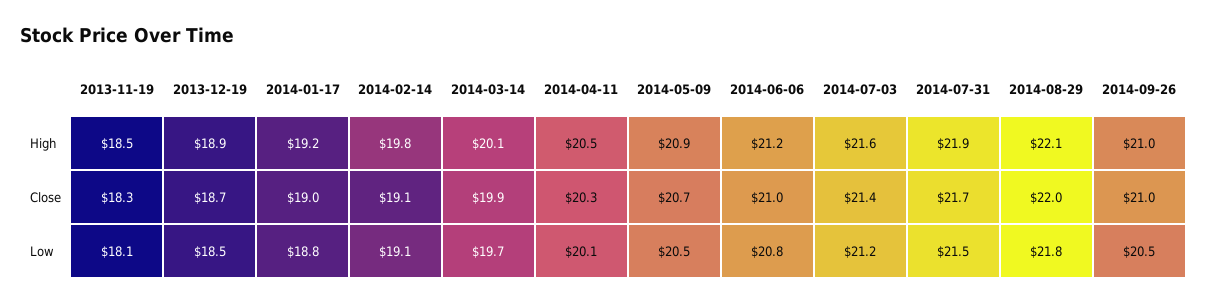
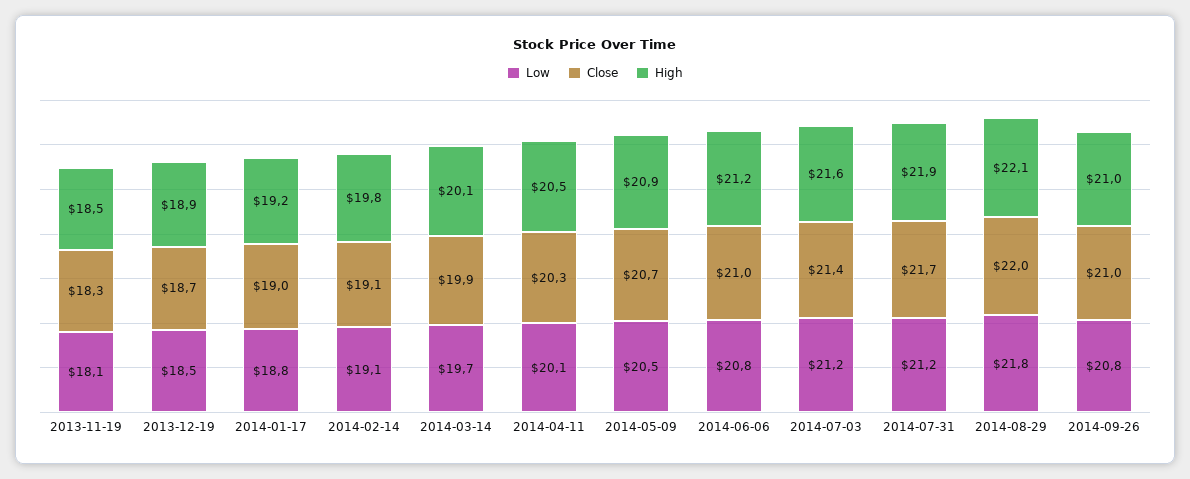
  {
    "High": {
      "2013-11-19": 18.5,
      "2013-12-19": 18.9,
      "2014-01-17": 19.2,
      "2014-02-14": 19.8,
      "2014-03-14": 20.1,
      "2014-04-11": 20.5,
      "2014-05-09": 20.9,
      "2014-06-06": 21.2,
      "2014-07-03": 21.6,
      "2014-07-31": 21.9,
      "2014-08-29": 22.1,
      "2014-09-26": 21
    },
    "Close": {
      "2013-11-19": 18.3,
      "2013-12-19": 18.7,
      "2014-01-17": 19,
      "2014-02-14": 19.1,
      "2014-03-14": 19.9,
      "2014-04-11": 20.3,
      "2014-05-09": 20.7,
      "2014-06-06": 21,
      "2014-07-03": 21.4,
      "2014-07-31": 21.7,
      "2014-08-29": 22,
      "2014-09-26": 21
    },
    "Low": {
      "2013-11-19": 18.1,
      "2013-12-19": 18.5,
      "2014-01-17": 18.8,
      "2014-02-14": 19.1,
      "2014-03-14": 19.7,
      "2014-04-11": 20.1,
      "2014-05-09": 20.5,
      "2014-06-06": 20.8,
      "2014-07-03": 21.2,
-     "2014-07-31": 21.5,
+     "2014-07-31": 21.2,
      "2014-08-29": 21.8,
-     "2014-09-26": 20.5
+     "2014-09-26": 20.8
    }
  }

